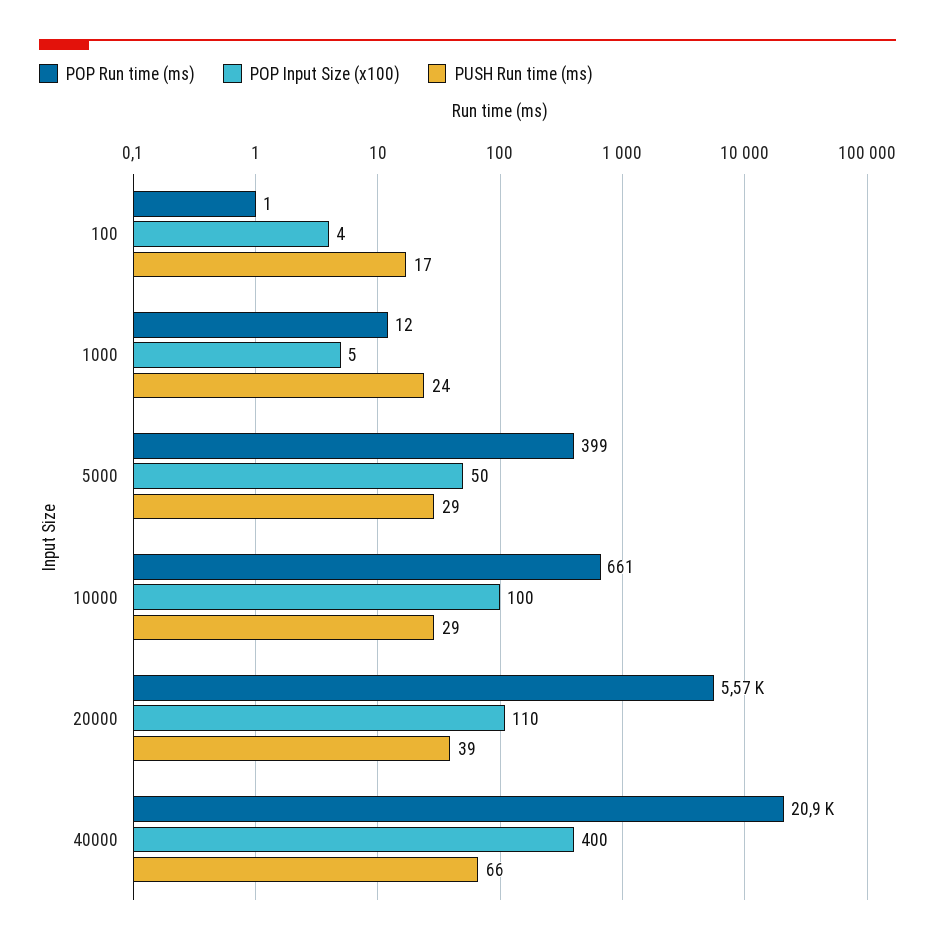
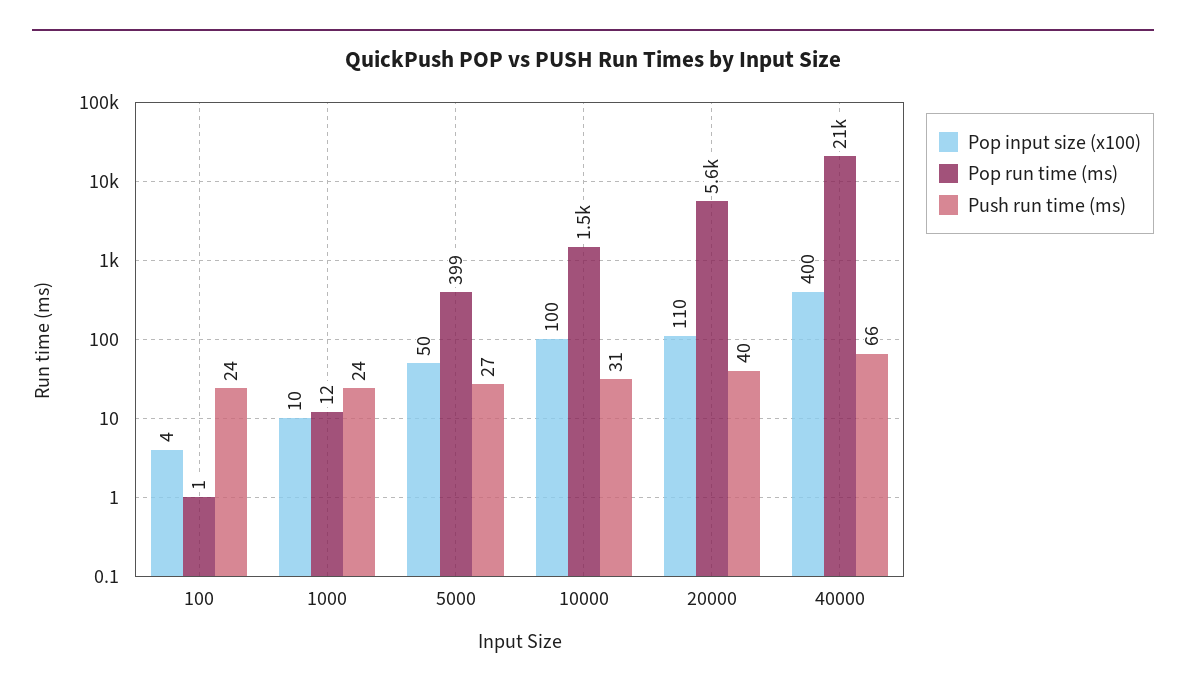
  {
    "POP Run time (ms)": {
      "100": 1,
      "1000": 12,
      "5000": 399,
-     "10000": 661,
+     "10000": 1500,
      "20000": 5570,
      "40000": 20900
    },
    "POP Input Size (x100)": {
      "100": 4,
-     "1000": 5,
+     "1000": 10,
      "5000": 50,
      "10000": 100,
      "20000": 110,
      "40000": 400
    },
    "PUSH Run time (ms)": {
-     "100": 17,
+     "100": 24,
      "1000": 24,
-     "5000": 29,
+     "5000": 27,
-     "10000": 29,
+     "10000": 31,
-     "20000": 39,
+     "20000": 40,
      "40000": 66
    }
  }

